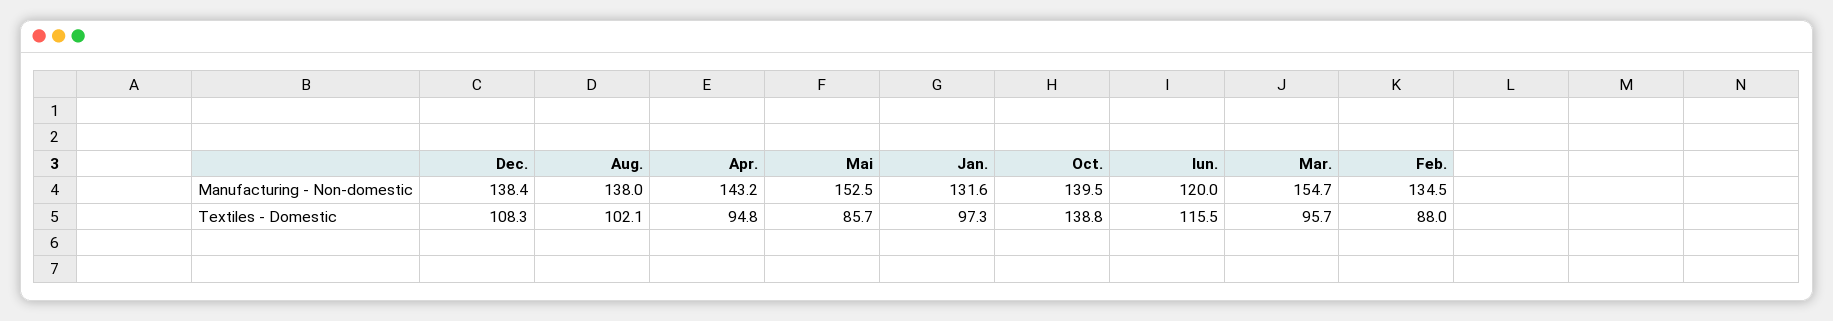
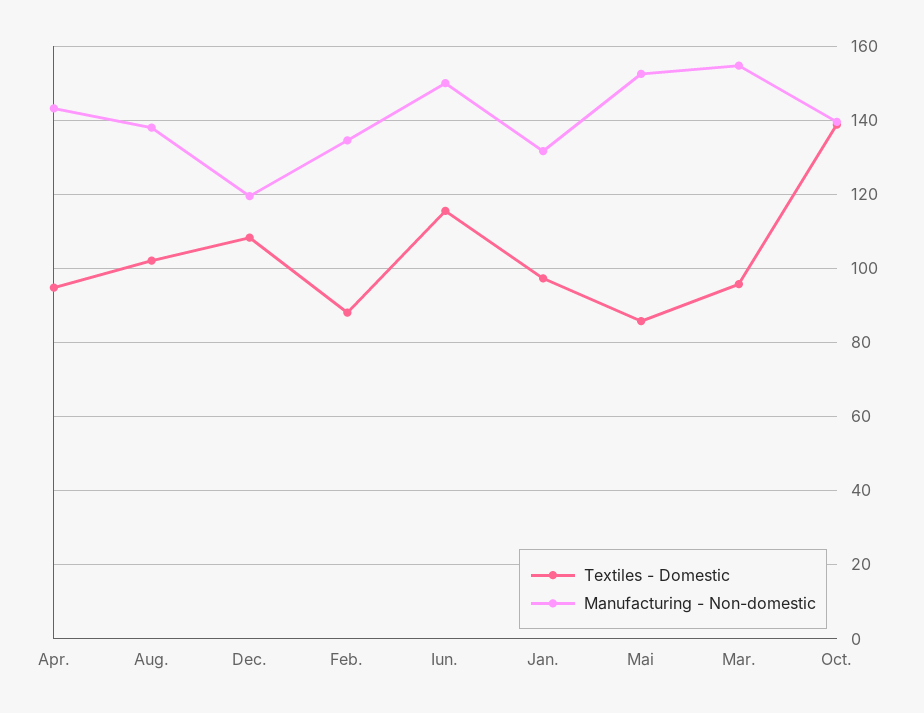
  {
    "Manufacturing - Non-domestic": {
-     "Dec.": 138.4,
+     "Dec.": 120,
      "Aug.": 138,
      "Apr.": 143.2,
      "Mai": 152.5,
      "Jan.": 131.6,
      "Oct.": 139.5,
-     "Iun.": 120,
+     "Iun.": 150,
      "Mar.": 154.7,
      "Feb.": 134.5
    },
    "Textiles - Domestic": {
      "Dec.": 108.3,
      "Aug.": 102.1,
      "Apr.": 94.8,
      "Mai": 85.7,
      "Jan.": 97.3,
      "Oct.": 138.8,
      "Iun.": 115.5,
      "Mar.": 95.7,
      "Feb.": 88
    }
  }

